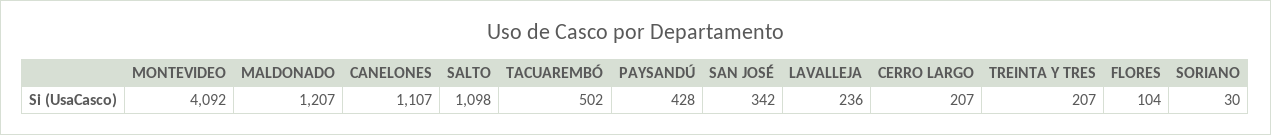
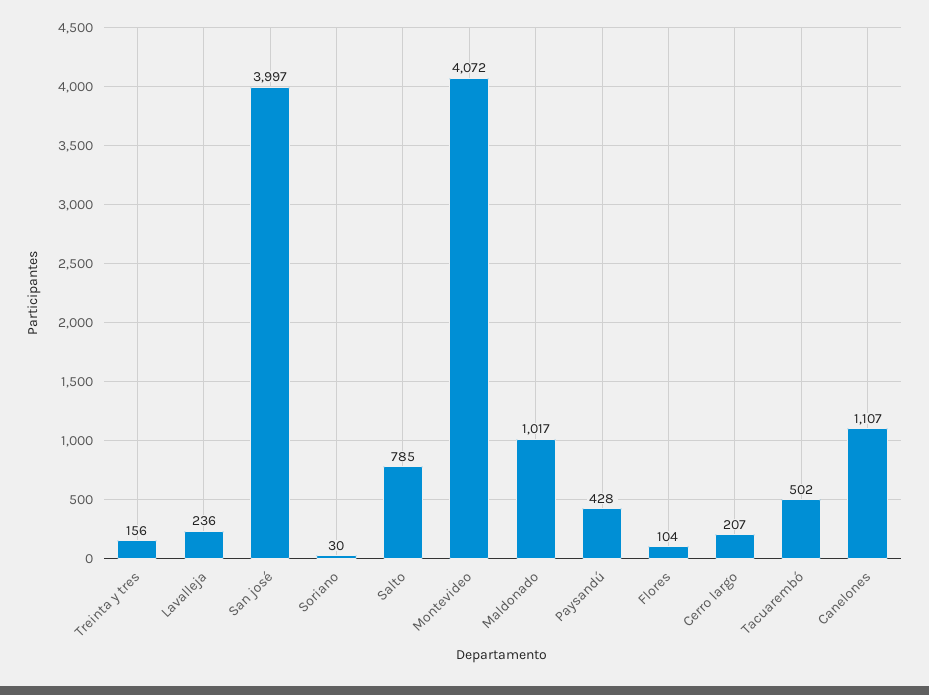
  {
-   "MONTEVIDEO": 4092,
+   "MONTEVIDEO": 4072,
-   "MALDONADO": 1207,
+   "MALDONADO": 1017,
    "CANELONES": 1107,
-   "SALTO": 1098,
+   "SALTO": 785,
    "TACUAREMBÓ": 502,
    "PAYSANDÚ": 428,
-   "SAN JOSÉ": 342,
+   "SAN JOSÉ": 3997,
    "LAVALLEJA": 236,
    "CERRO LARGO": 207,
-   "TREINTA Y TRES": 207,
+   "TREINTA Y TRES": 156,
    "FLORES": 104,
    "SORIANO": 30
  }

